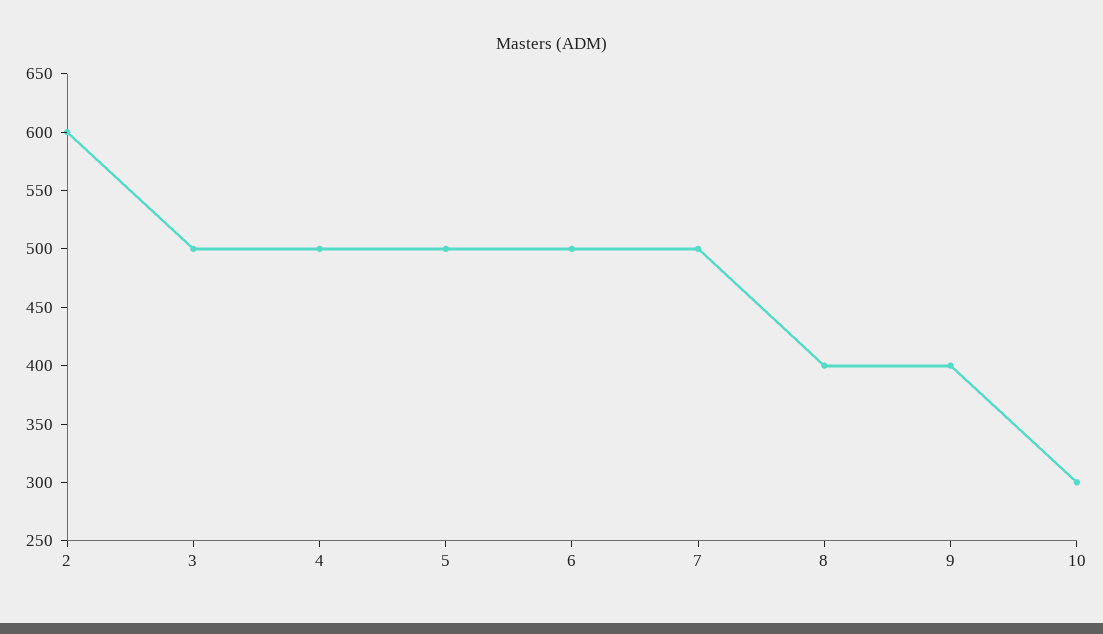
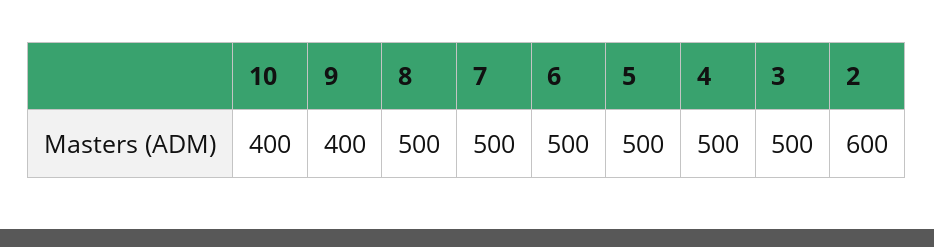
  {
    "2": 600,
    "3": 500,
    "4": 500,
    "5": 500,
    "6": 500,
    "7": 500,
-   "8": 400,
+   "8": 500,
    "9": 400,
-   "10": 300
+   "10": 400
  }

